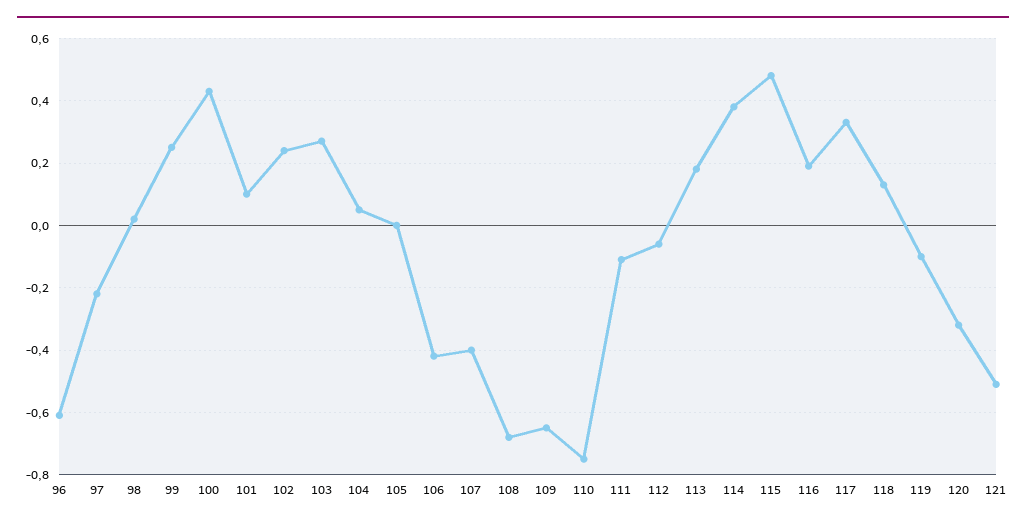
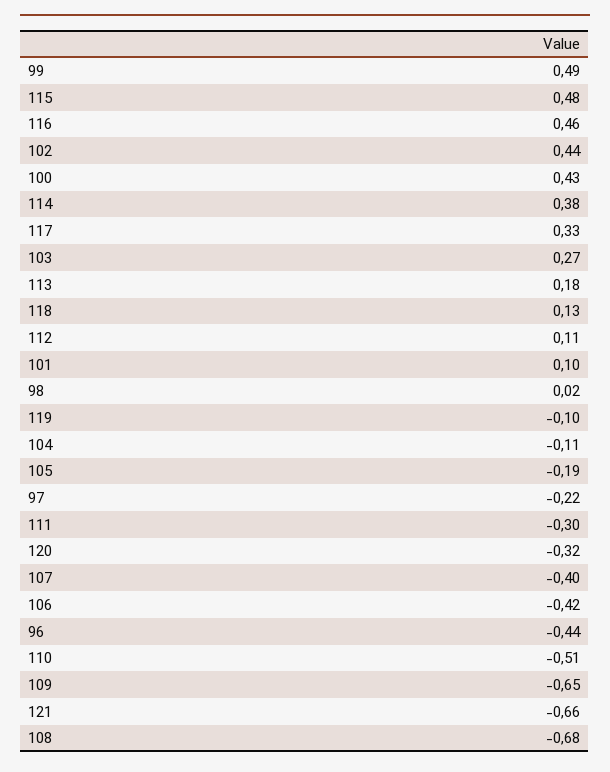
  {
-   "96": -0.6,
+   "96": -0.44,
    "97": -0.22,
    "98": 0.02,
-   "99": 0.25,
+   "99": 0.49,
    "100": 0.43,
    "101": 0.1,
-   "102": 0.25,
+   "102": 0.44,
    "103": 0.27,
-   "104": 0.05,
+   "104": -0.11,
-   "105": 0,
+   "105": -0.19,
    "106": -0.42,
    "107": -0.4,
    "108": -0.68,
    "109": -0.65,
-   "110": -0.75,
+   "110": -0.51,
-   "111": -0.1,
+   "111": -0.3,
-   "112": -0.05,
+   "112": 0.11,
    "113": 0.18,
    "114": 0.38,
    "115": 0.48,
-   "116": 0.2,
+   "116": 0.46,
    "117": 0.33,
    "118": 0.13,
    "119": -0.1,
    "120": -0.32,
-   "121": -0.5
+   "121": -0.66
  }

